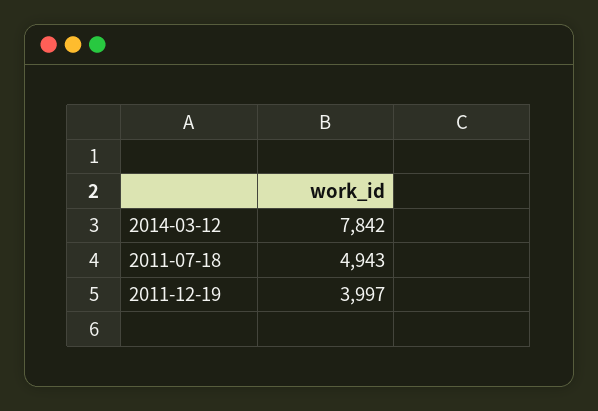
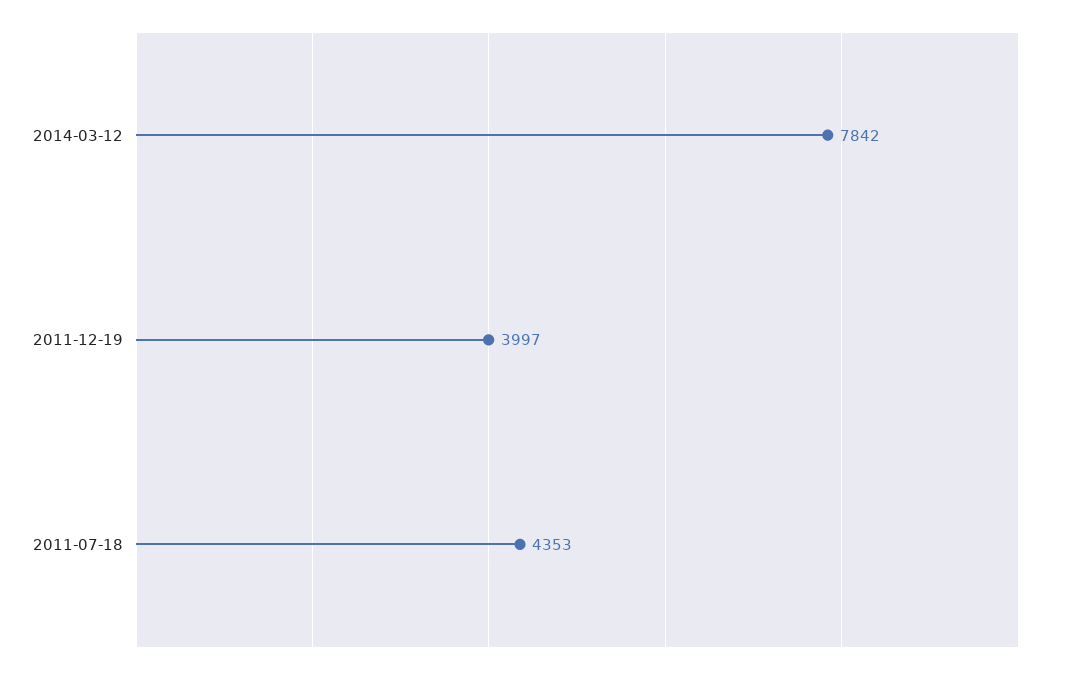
  {
    "2014-03-12": 7842,
-   "2011-07-18": 4943,
+   "2011-07-18": 4353,
    "2011-12-19": 3997
  }

